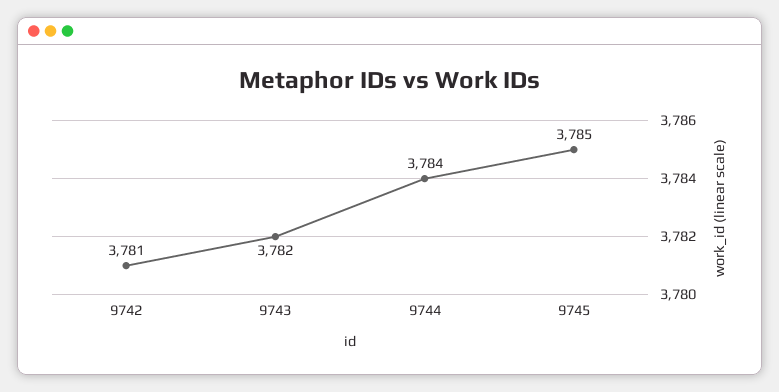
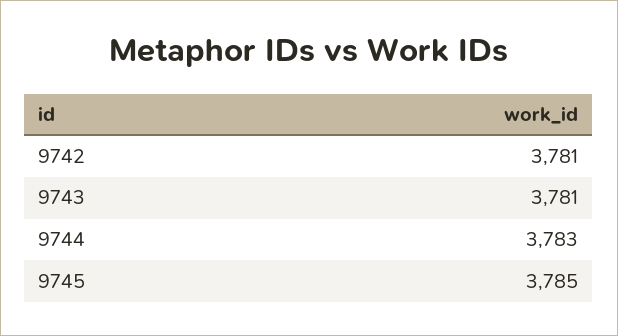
  {
    "9742": 3781,
-   "9743": 3782,
+   "9743": 3781,
-   "9744": 3784,
+   "9744": 3783,
    "9745": 3785
  }

